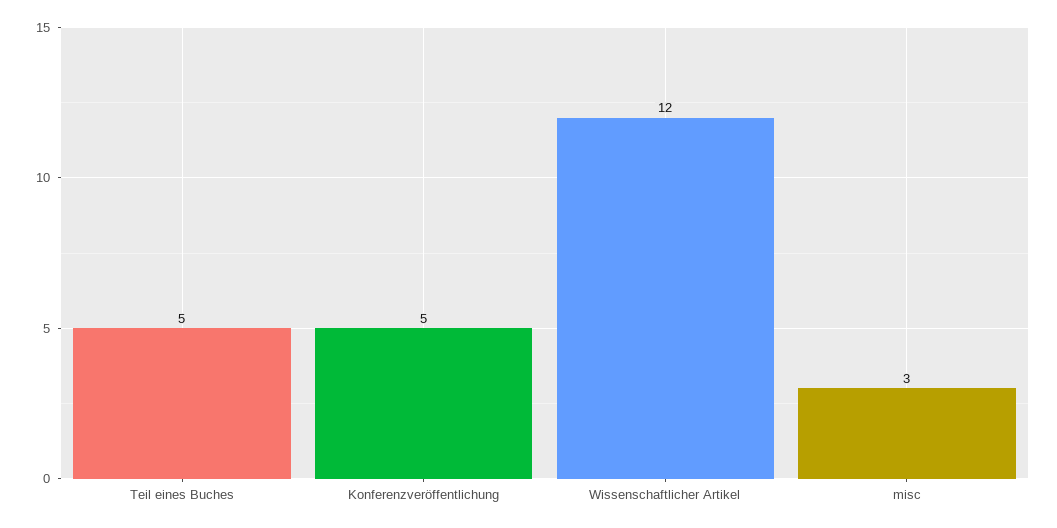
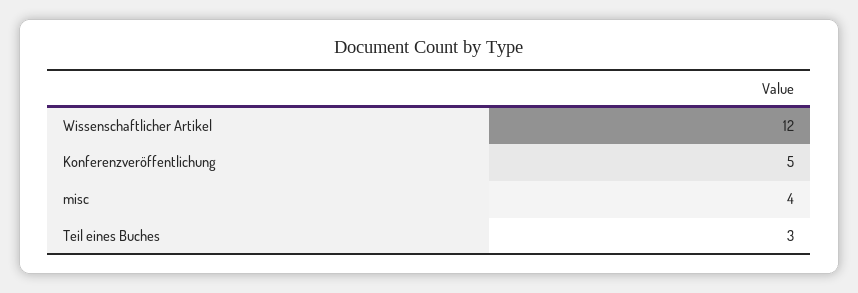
  {
-   "Teil eines Buches": 5,
+   "Teil eines Buches": 3,
    "Konferenzveröffentlichung": 5,
    "Wissenschaftlicher Artikel": 12,
-   "misc": 3
+   "misc": 4
  }

